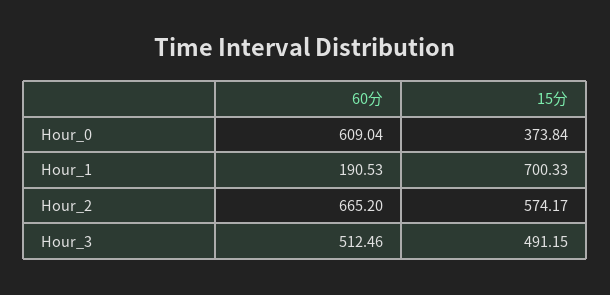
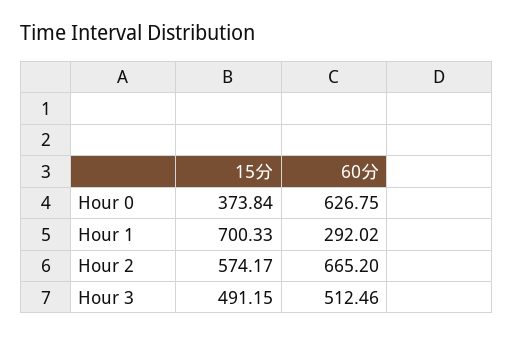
  {
    "60分": {
-     "Hour_0": 609.04,
+     "Hour_0": 626.75,
-     "Hour_1": 190.53,
+     "Hour_1": 292.02,
      "Hour_2": 665.2,
      "Hour_3": 512.46
    },
    "15分": {
      "Hour_0": 373.84,
      "Hour_1": 700.33,
      "Hour_2": 574.17,
      "Hour_3": 491.15
    }
  }

